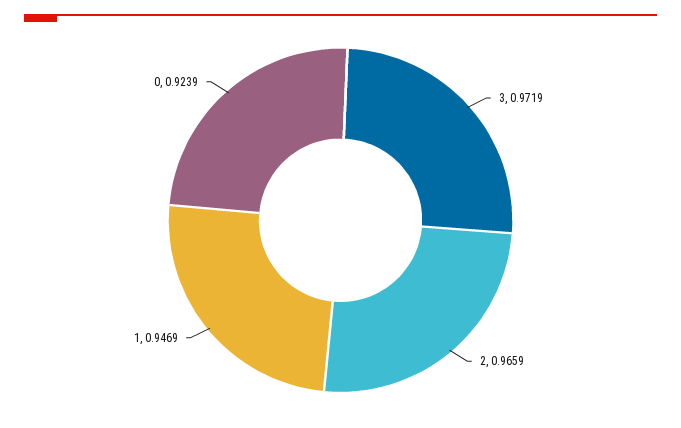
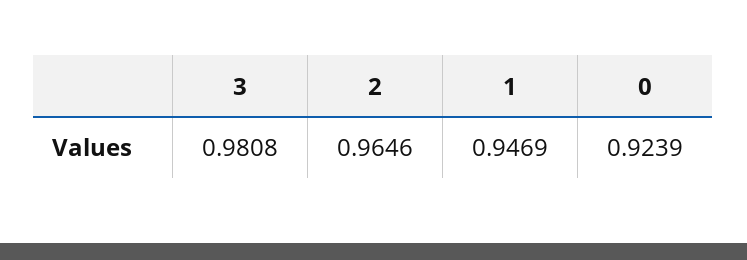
  {
-   "3": 0.9719,
+   "3": 0.9808,
-   "2": 0.9659,
+   "2": 0.9646,
    "1": 0.9469,
    "0": 0.9239
  }

